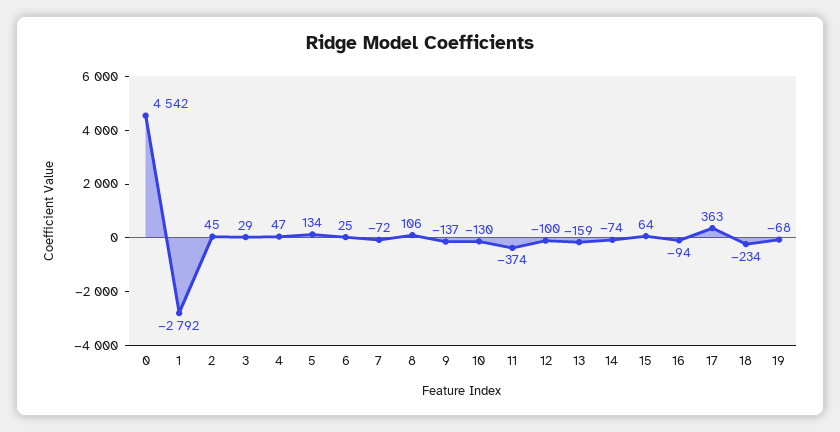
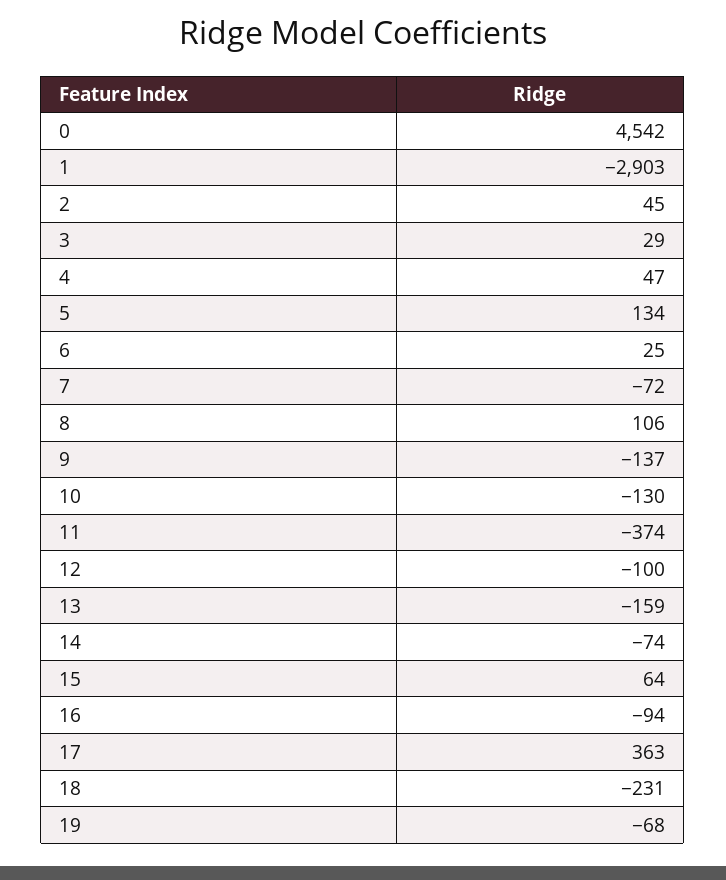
  {
    "0": 4542,
-   "1": -2792,
+   "1": -2903,
    "2": 45,
    "3": 29,
    "4": 47,
    "5": 134,
    "6": 25,
    "7": -72,
    "8": 106,
    "9": -137,
    "10": -130,
    "11": -374,
    "12": -100,
    "13": -159,
    "14": -74,
    "15": 64,
    "16": -94,
    "17": 363,
-   "18": -234,
+   "18": -231,
    "19": -68
  }

